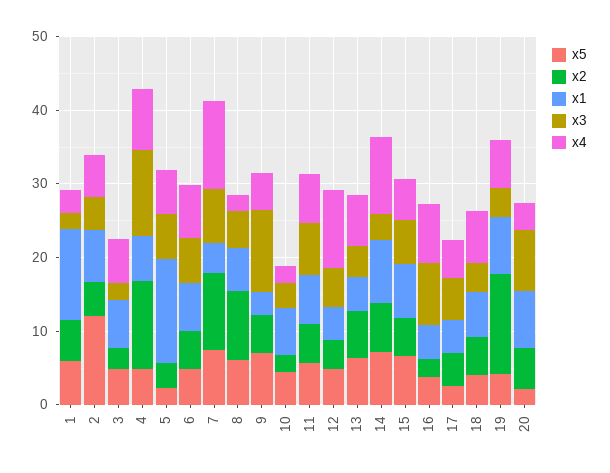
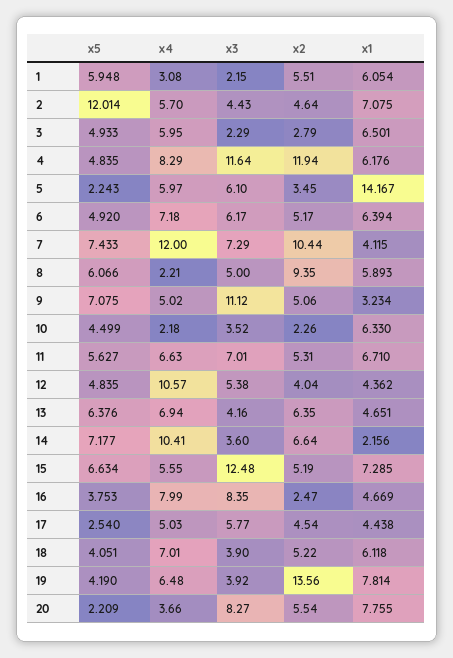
  {
    "x5": {
      "1": 5.948,
      "2": 12.014,
      "3": 4.933,
      "4": 4.835,
      "5": 2.243,
      "6": 4.92,
      "7": 7.433,
      "8": 6.066,
      "9": 7.075,
      "10": 4.499,
      "11": 5.627,
      "12": 4.835,
      "13": 6.376,
      "14": 7.177,
      "15": 6.634,
      "16": 3.753,
      "17": 2.54,
      "18": 4.051,
      "19": 4.19,
      "20": 2.209
    },
    "x2": {
      "1": 5.51,
      "2": 4.64,
      "3": 2.79,
      "4": 11.94,
      "5": 3.45,
      "6": 5.17,
      "7": 10.44,
      "8": 9.35,
      "9": 5.06,
      "10": 2.26,
      "11": 5.31,
      "12": 4.04,
      "13": 6.35,
      "14": 6.64,
      "15": 5.19,
      "16": 2.47,
      "17": 4.54,
      "18": 5.22,
      "19": 13.56,
      "20": 5.54
    },
    "x1": {
-     "1": 12,
+     "1": 6.054,
      "2": 7.075,
      "3": 6.501,
      "4": 6.176,
      "5": 14.167,
      "6": 6.394,
      "7": 4.115,
      "8": 5.893,
      "9": 3.234,
      "10": 6.33,
      "11": 6.71,
      "12": 4.362,
      "13": 4.651,
-     "14": 8,
+     "14": 2.156,
      "15": 7.285,
      "16": 4.669,
      "17": 4.438,
      "18": 6.118,
      "19": 7.814,
      "20": 7.755
    },
    "x3": {
      "1": 2.15,
      "2": 4.43,
      "3": 2.29,
      "4": 11.64,
      "5": 6.1,
      "6": 6.17,
      "7": 7.29,
      "8": 5,
      "9": 11.12,
      "10": 3.52,
      "11": 7.01,
      "12": 5.38,
      "13": 4.16,
      "14": 3.6,
-     "15": 6,
+     "15": 12.48,
      "16": 8.35,
      "17": 5.77,
      "18": 3.9,
      "19": 3.92,
      "20": 8.27
    },
    "x4": {
      "1": 3.08,
      "2": 5.7,
      "3": 5.95,
      "4": 8.29,
      "5": 5.97,
      "6": 7.18,
      "7": 12,
      "8": 2.21,
      "9": 5.02,
      "10": 2.18,
      "11": 6.63,
      "12": 10.57,
      "13": 6.94,
      "14": 10.41,
      "15": 5.55,
      "16": 7.99,
      "17": 5.03,
      "18": 7.01,
      "19": 6.48,
      "20": 3.66
    }
  }

